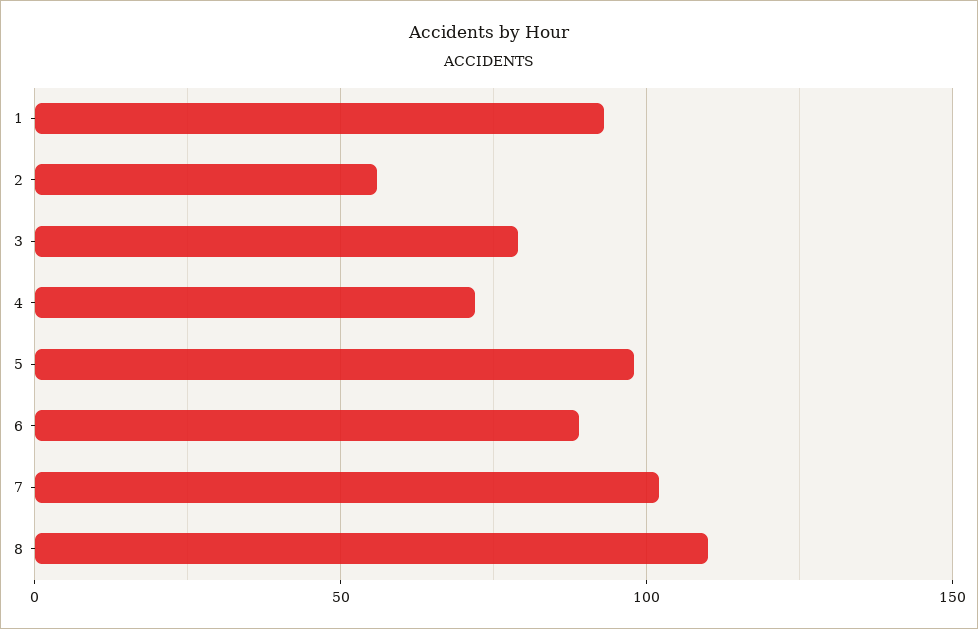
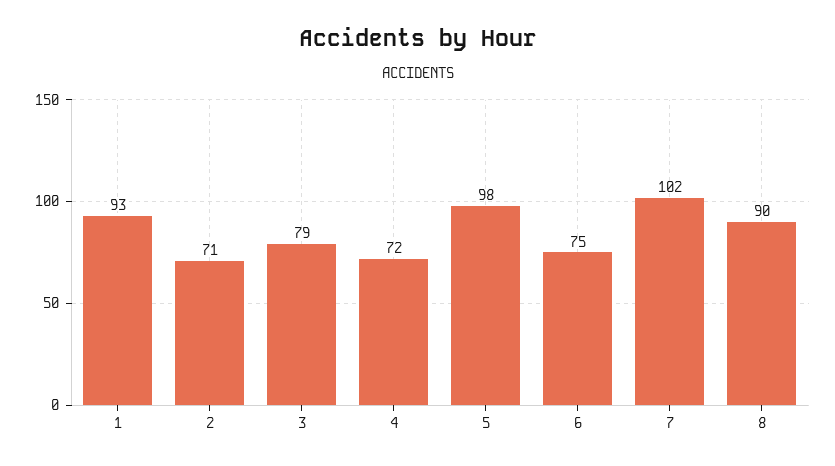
  {
    "1": 93,
-   "2": 55,
+   "2": 71,
    "3": 79,
    "4": 72,
    "5": 98,
-   "6": 90,
+   "6": 75,
    "7": 102,
-   "8": 110
+   "8": 90
  }

